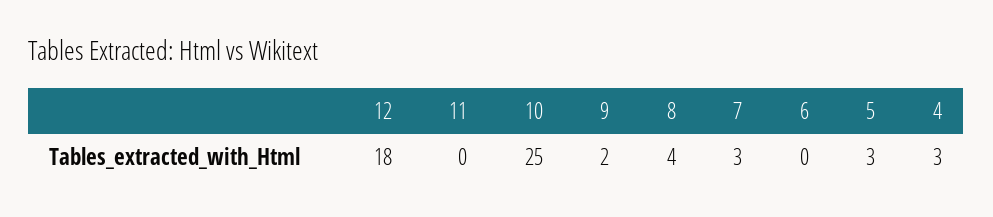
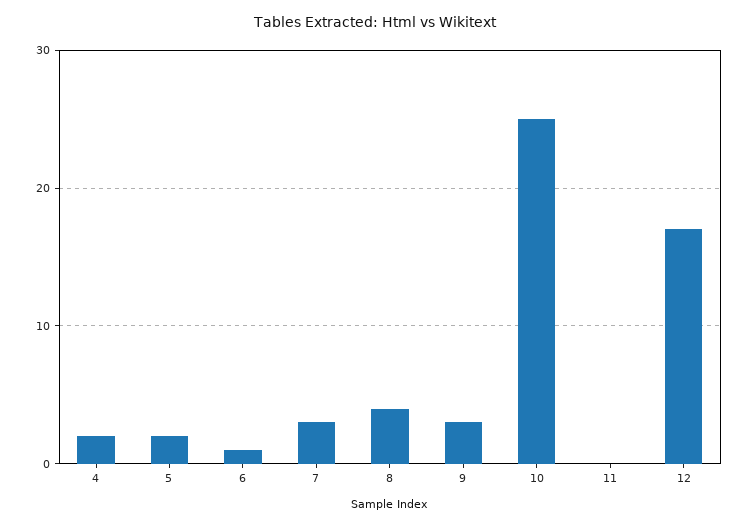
  {
-   "12": 18,
+   "12": 17,
    "11": 0,
    "10": 25,
-   "9": 2,
+   "9": 3,
    "8": 4,
    "7": 3,
-   "6": 0,
+   "6": 1,
-   "5": 3,
+   "5": 2,
-   "4": 3
+   "4": 2
  }

